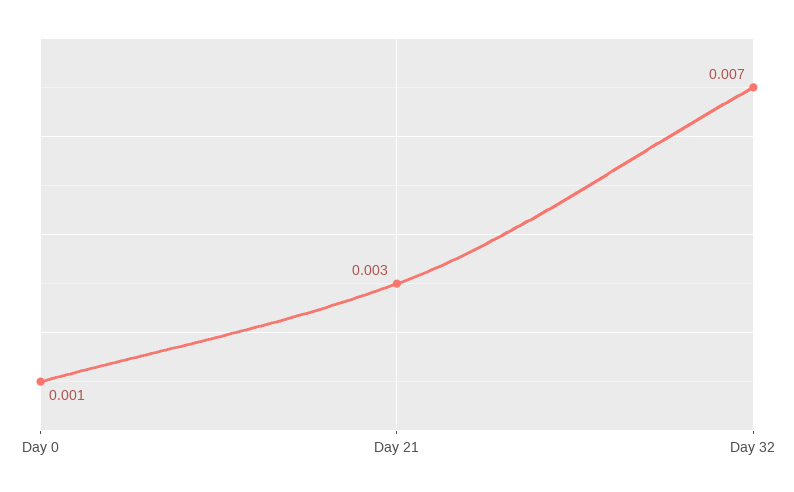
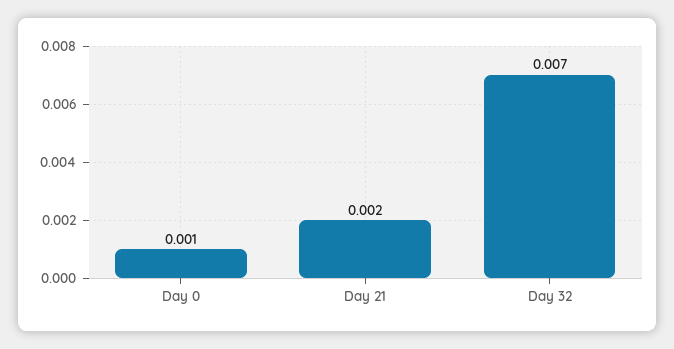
  {
    "Day 0": 0.001,
-   "Day 21": 0.003,
+   "Day 21": 0.002,
    "Day 32": 0.007
  }

